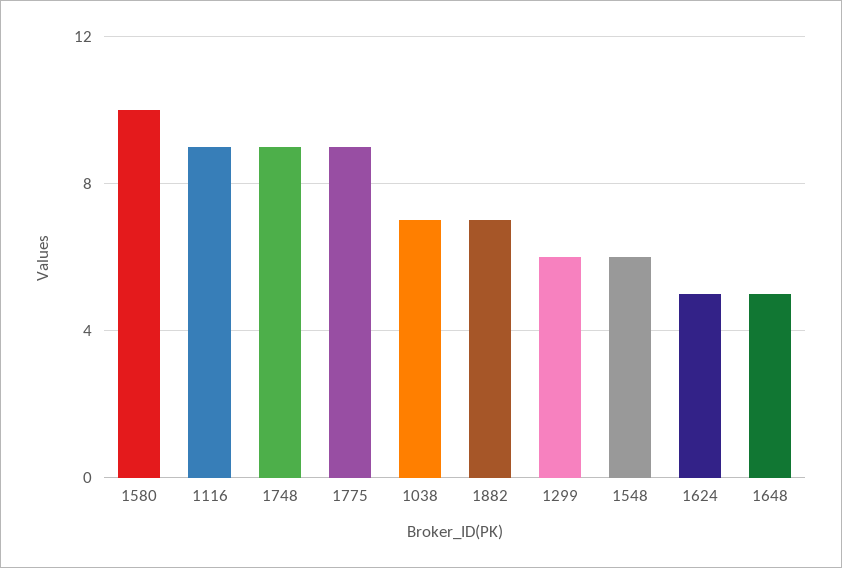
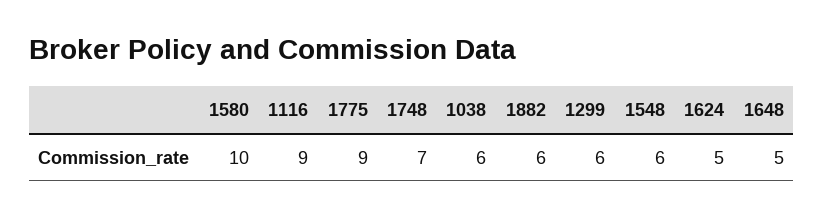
  {
    "1580": 10,
    "1116": 9,
-   "1748": 9,
+   "1748": 7,
    "1775": 9,
-   "1038": 7,
+   "1038": 6,
-   "1882": 7,
+   "1882": 6,
    "1299": 6,
    "1548": 6,
    "1624": 5,
    "1648": 5
  }

